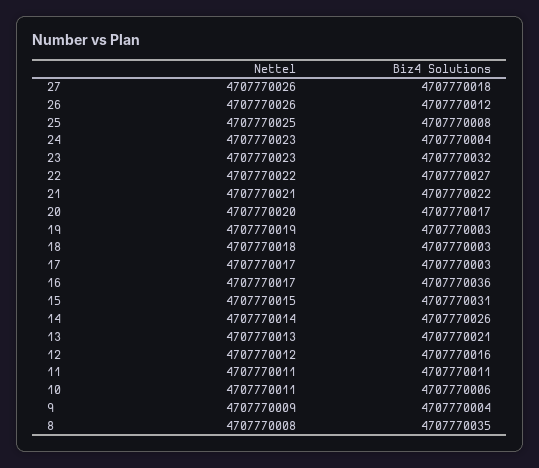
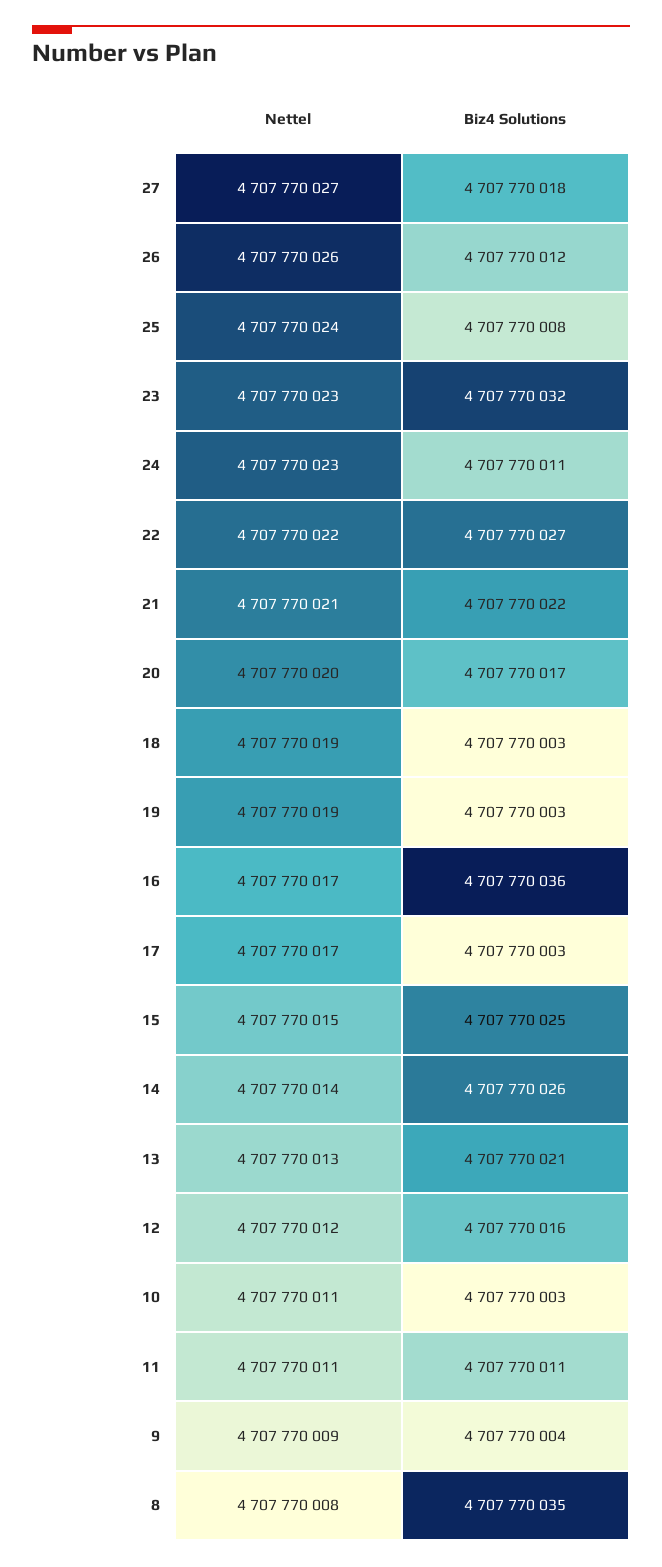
  {
    "Nettel": {
-     "27": 4707770026,
+     "27": 4707770027,
      "26": 4707770026,
-     "25": 4707770025,
+     "25": 4707770024,
      "24": 4707770023,
      "23": 4707770023,
      "22": 4707770022,
      "21": 4707770021,
      "20": 4707770020,
      "19": 4707770019,
-     "18": 4707770018,
+     "18": 4707770019,
      "17": 4707770017,
      "16": 4707770017,
      "15": 4707770015,
      "14": 4707770014,
      "13": 4707770013,
      "12": 4707770012,
      "11": 4707770011,
      "10": 4707770011,
      "9": 4707770009,
      "8": 4707770008
    },
    "Biz4 Solutions": {
      "27": 4707770018,
      "26": 4707770012,
      "25": 4707770008,
-     "24": 4707770004,
+     "24": 4707770011,
      "23": 4707770032,
      "22": 4707770027,
      "21": 4707770022,
      "20": 4707770017,
      "19": 4707770003,
      "18": 4707770003,
      "17": 4707770003,
      "16": 4707770036,
-     "15": 4707770031,
+     "15": 4707770025,
      "14": 4707770026,
      "13": 4707770021,
      "12": 4707770016,
      "11": 4707770011,
-     "10": 4707770006,
+     "10": 4707770003,
      "9": 4707770004,
      "8": 4707770035
    }
  }

